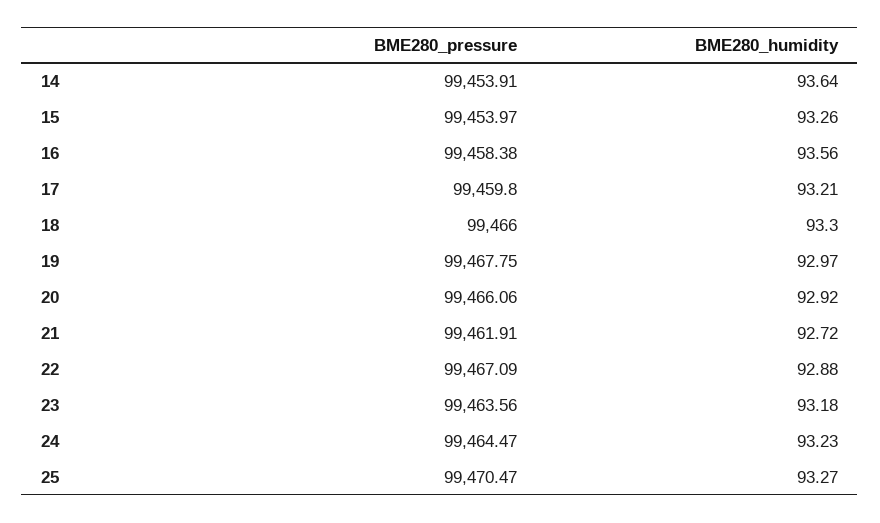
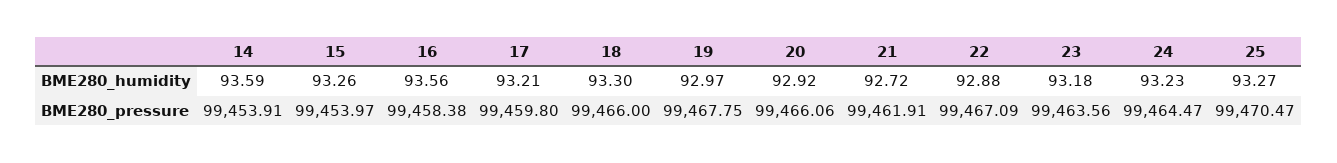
  {
    "BME280_pressure": {
      "14": 99453.91,
      "15": 99453.97,
      "16": 99458.38,
      "17": 99459.8,
      "18": 99466,
      "19": 99467.75,
      "20": 99466.06,
      "21": 99461.91,
      "22": 99467.09,
      "23": 99463.56,
      "24": 99464.47,
      "25": 99470.47
    },
    "BME280_humidity": {
-     "14": 93.64,
+     "14": 93.59,
      "15": 93.26,
      "16": 93.56,
      "17": 93.21,
      "18": 93.3,
      "19": 92.97,
      "20": 92.92,
      "21": 92.72,
      "22": 92.88,
      "23": 93.18,
      "24": 93.23,
      "25": 93.27
    }
  }

